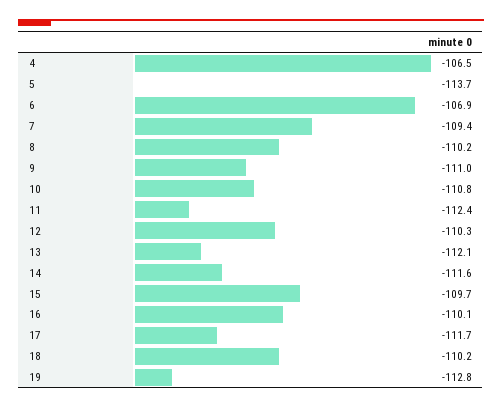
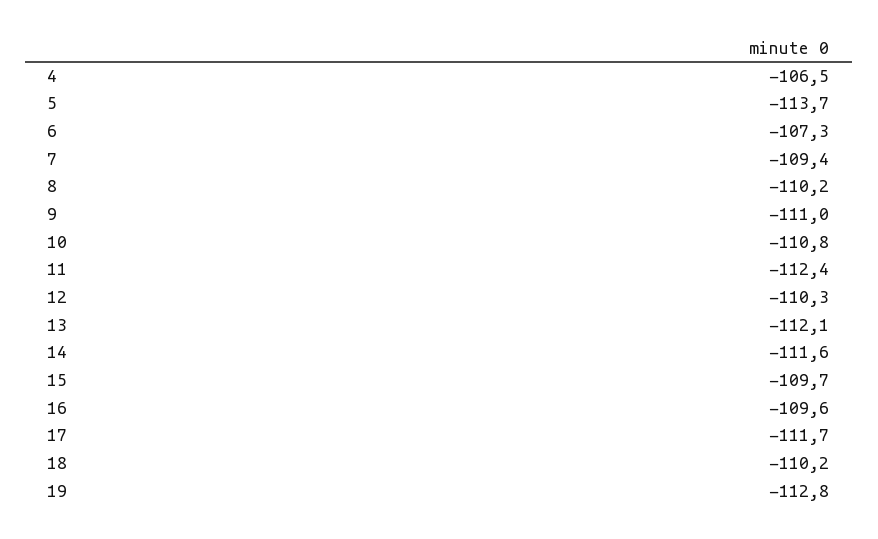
  {
    "4": -106.5,
    "5": -113.7,
-   "6": -106.9,
+   "6": -107.3,
    "7": -109.4,
    "8": -110.2,
    "9": -111,
    "10": -110.8,
    "11": -112.4,
    "12": -110.3,
    "13": -112.1,
    "14": -111.6,
    "15": -109.7,
-   "16": -110.1,
+   "16": -109.6,
    "17": -111.7,
    "18": -110.2,
    "19": -112.8
  }

